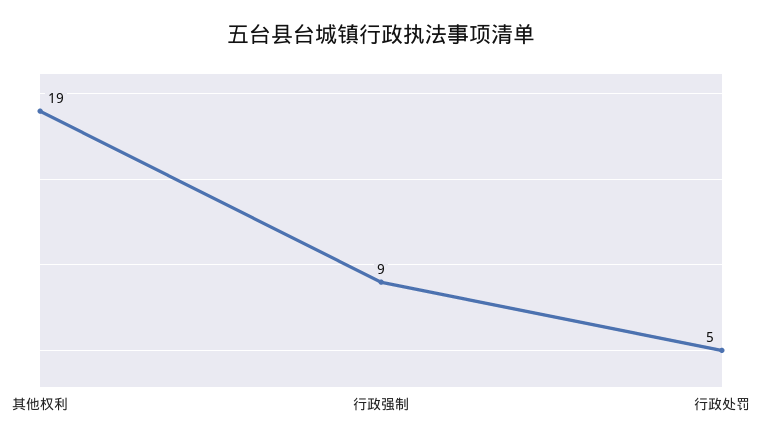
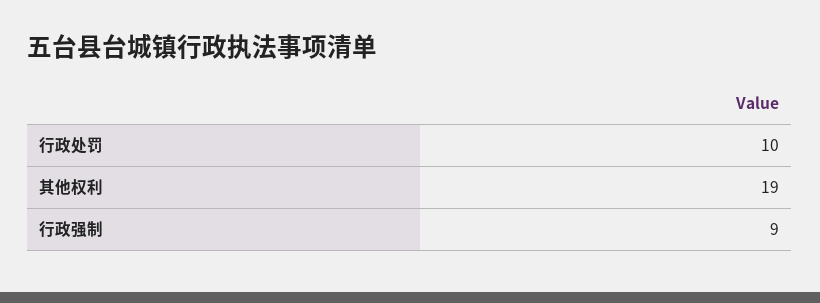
  {
    "其他权利": 19,
    "行政强制": 9,
-   "行政处罚": 5
+   "行政处罚": 10
  }

